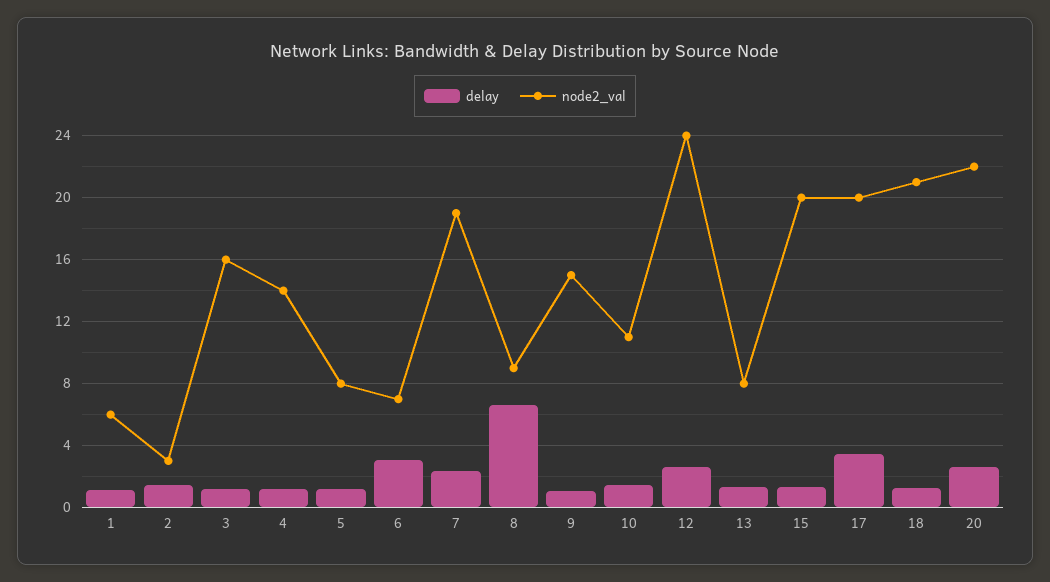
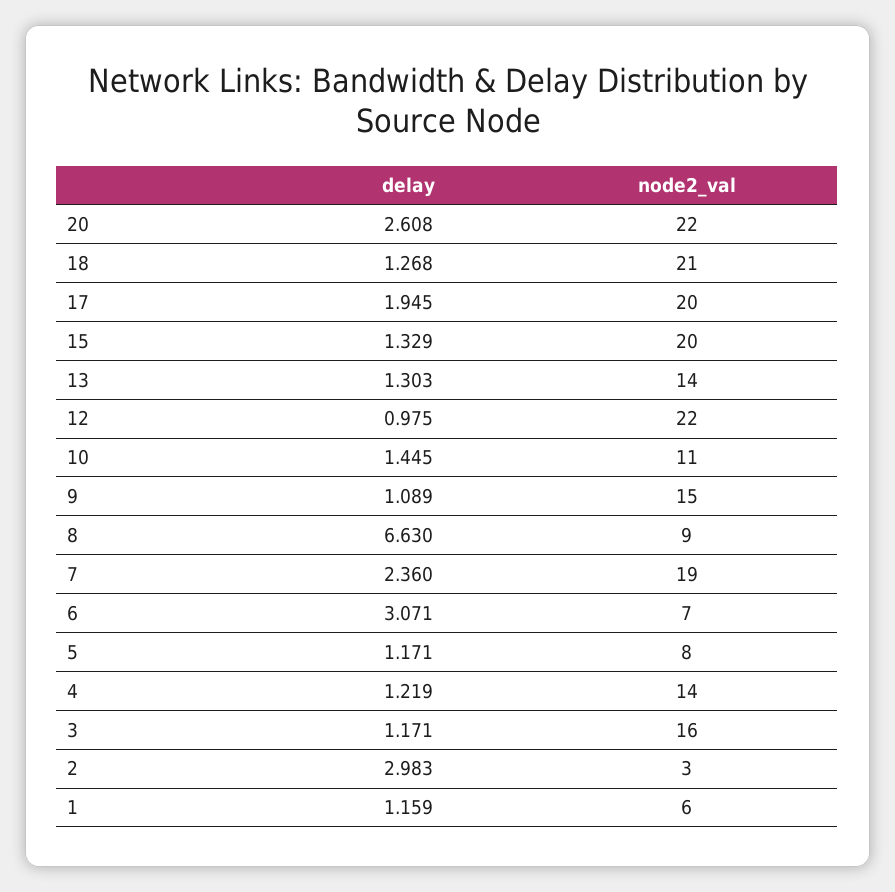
  {
    "delay": {
      "1": 1.159,
-     "2": 1.5,
+     "2": 2.983,
      "3": 1.171,
      "4": 1.219,
      "5": 1.171,
      "6": 3.071,
      "7": 2.36,
      "8": 6.63,
      "9": 1.089,
      "10": 1.445,
-     "12": 2.5,
+     "12": 0.975,
      "13": 1.303,
      "15": 1.329,
-     "17": 3.5,
+     "17": 1.945,
      "18": 1.268,
      "20": 2.608
    },
    "node2_val": {
      "1": 6,
      "2": 3,
      "3": 16,
      "4": 14,
      "5": 8,
      "6": 7,
      "7": 19,
      "8": 9,
      "9": 15,
      "10": 11,
-     "12": 24,
+     "12": 22,
-     "13": 8,
+     "13": 14,
      "15": 20,
      "17": 20,
      "18": 21,
      "20": 22
    }
  }

